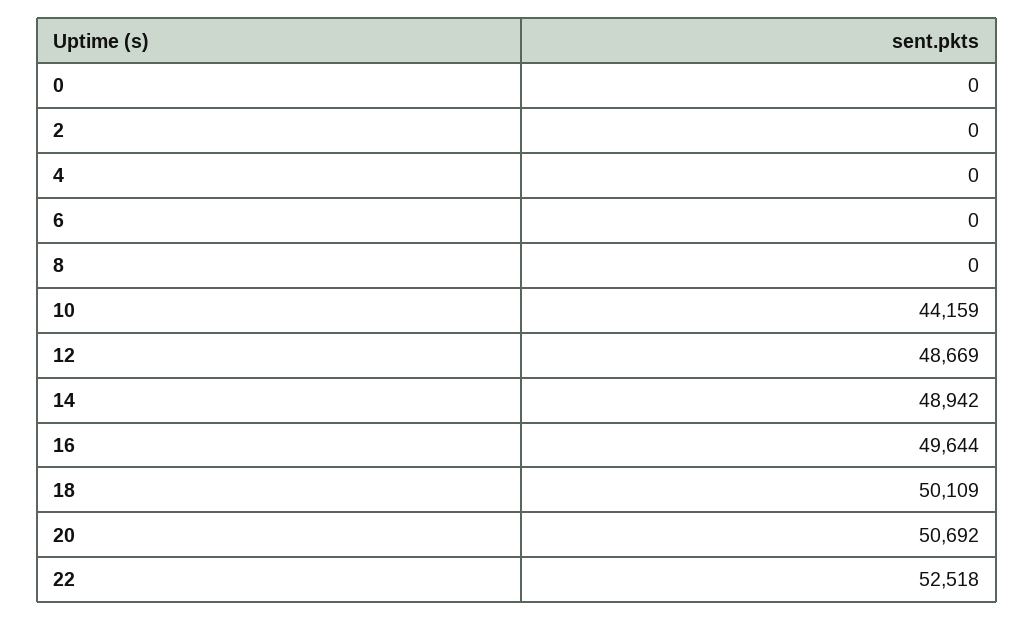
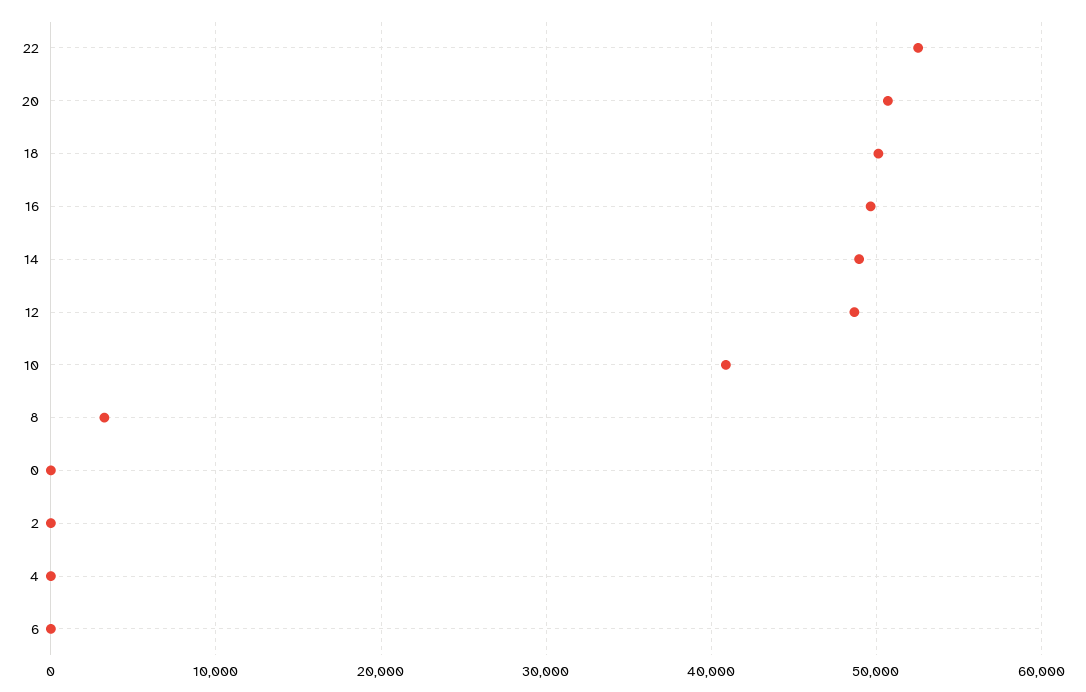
  {
    "0": 0,
    "2": 0,
    "4": 0,
    "6": 0,
-   "8": 0,
+   "8": 3000,
-   "10": 44159,
+   "10": 41000,
    "12": 48669,
    "14": 48942,
    "16": 49644,
    "18": 50109,
    "20": 50692,
    "22": 52518
  }

